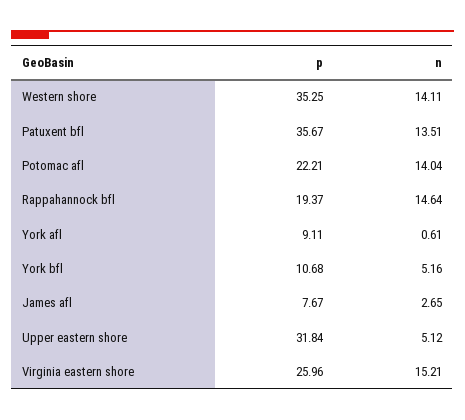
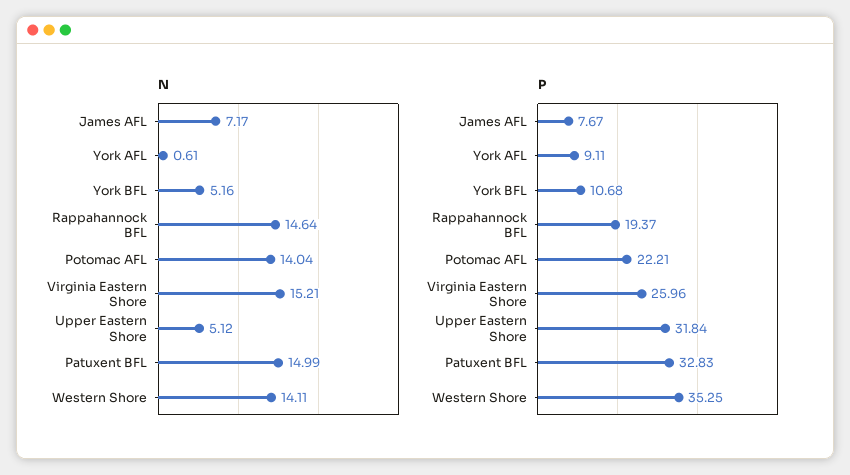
  {
    "p": {
      "Western shore": 35.25,
-     "Patuxent bfl": 35.67,
+     "Patuxent bfl": 32.83,
      "Potomac afl": 22.21,
      "Rappahannock bfl": 19.37,
      "York afl": 9.11,
      "York bfl": 10.68,
      "James afl": 7.67,
      "Upper eastern shore": 31.84,
      "Virginia eastern shore": 25.96
    },
    "n": {
      "Western shore": 14.11,
-     "Patuxent bfl": 13.51,
+     "Patuxent bfl": 14.99,
      "Potomac afl": 14.04,
      "Rappahannock bfl": 14.64,
      "York afl": 0.61,
      "York bfl": 5.16,
-     "James afl": 2.65,
+     "James afl": 7.17,
      "Upper eastern shore": 5.12,
      "Virginia eastern shore": 15.21
    }
  }

